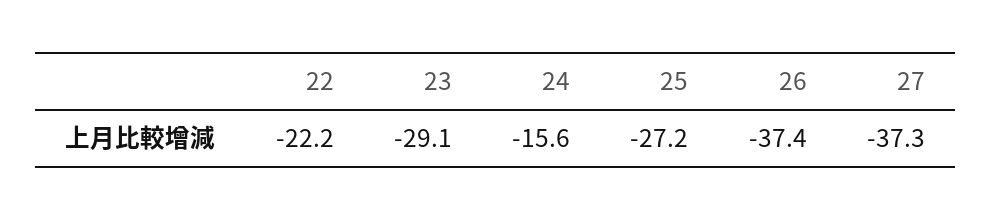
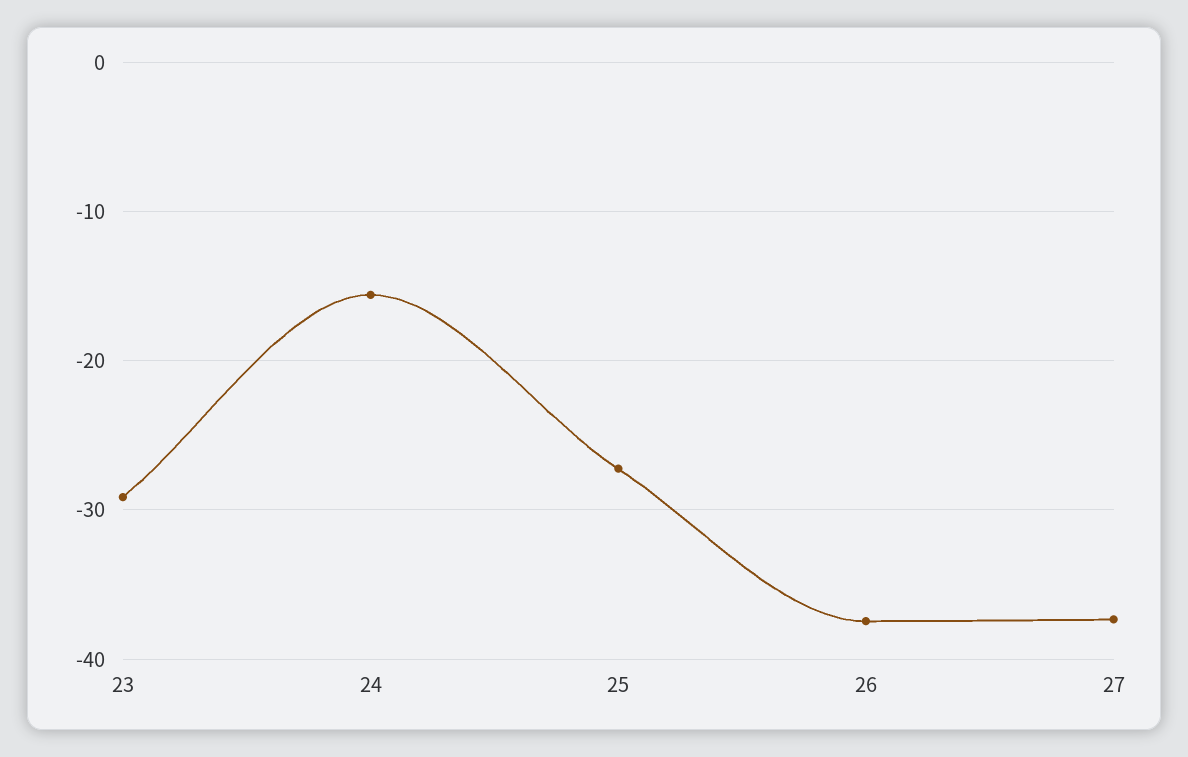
  {
-   "22": -22.2,
    "23": -29.1,
    "24": -15.6,
    "25": -27.2,
    "26": -37.4,
    "27": -37.3
  }

